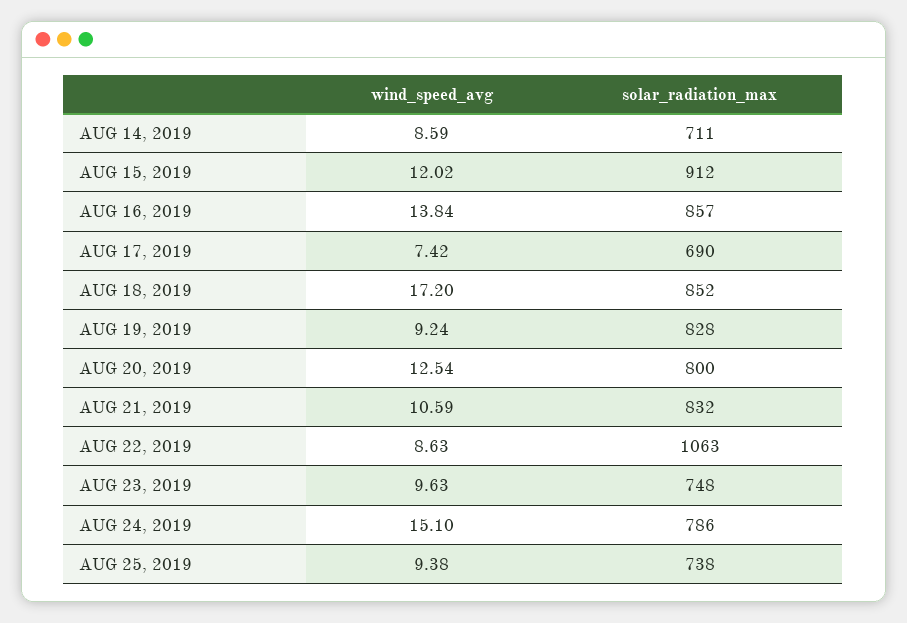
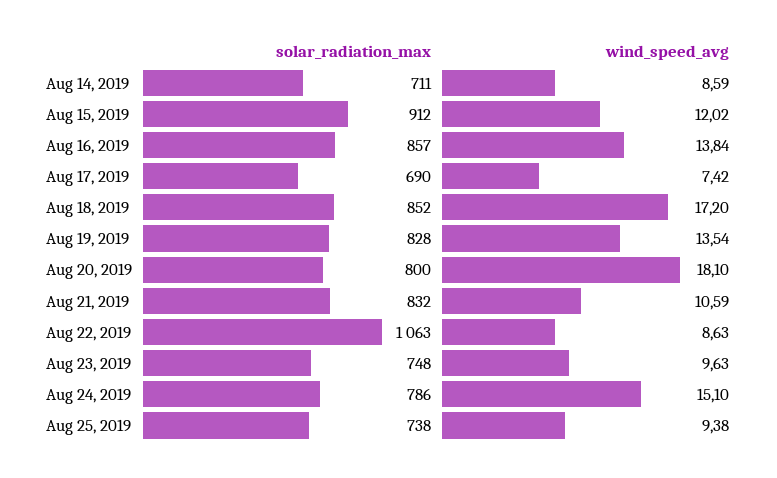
  {
    "wind_speed_avg": {
      "AUG 14, 2019": 8.59,
      "AUG 15, 2019": 12.02,
      "AUG 16, 2019": 13.84,
      "AUG 17, 2019": 7.42,
      "AUG 18, 2019": 17.2,
-     "AUG 19, 2019": 9.24,
+     "AUG 19, 2019": 13.54,
-     "AUG 20, 2019": 12.54,
+     "AUG 20, 2019": 18.1,
      "AUG 21, 2019": 10.59,
      "AUG 22, 2019": 8.63,
      "AUG 23, 2019": 9.63,
      "AUG 24, 2019": 15.1,
      "AUG 25, 2019": 9.38
    },
    "solar_radiation_max": {
      "AUG 14, 2019": 711,
      "AUG 15, 2019": 912,
      "AUG 16, 2019": 857,
      "AUG 17, 2019": 690,
      "AUG 18, 2019": 852,
      "AUG 19, 2019": 828,
      "AUG 20, 2019": 800,
      "AUG 21, 2019": 832,
      "AUG 22, 2019": 1063,
      "AUG 23, 2019": 748,
      "AUG 24, 2019": 786,
      "AUG 25, 2019": 738
    }
  }

